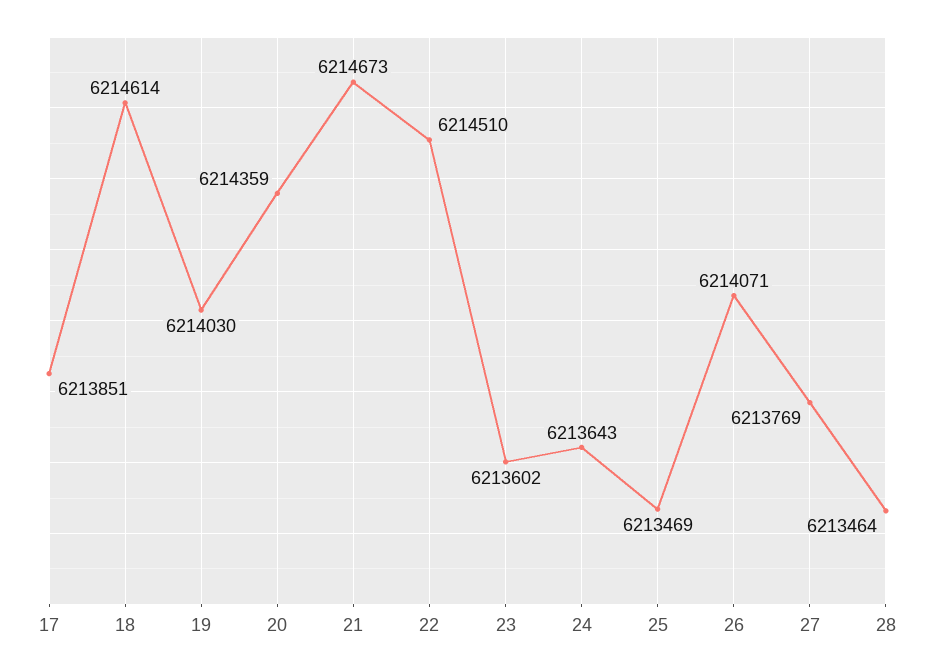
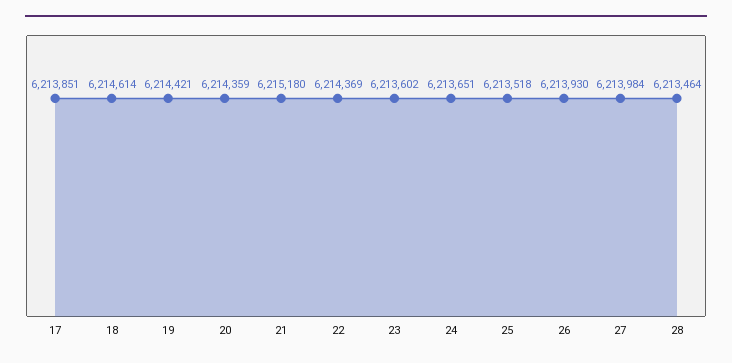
  {
    "17": 6213851,
    "18": 6214614,
-   "19": 6214030,
+   "19": 6214421,
    "20": 6214359,
-   "21": 6214673,
+   "21": 6215180,
-   "22": 6214510,
+   "22": 6214369,
    "23": 6213602,
-   "24": 6213643,
+   "24": 6213651,
-   "25": 6213469,
+   "25": 6213518,
-   "26": 6214071,
+   "26": 6213930,
-   "27": 6213769,
+   "27": 6213984,
    "28": 6213464
  }

